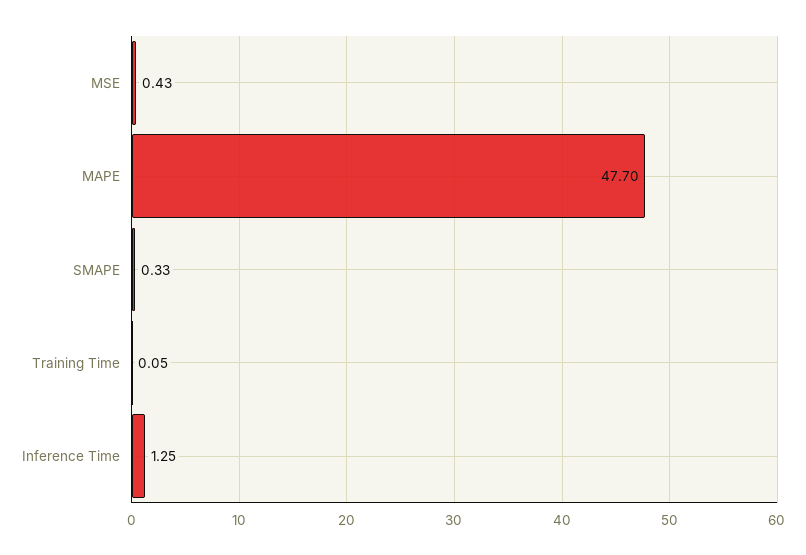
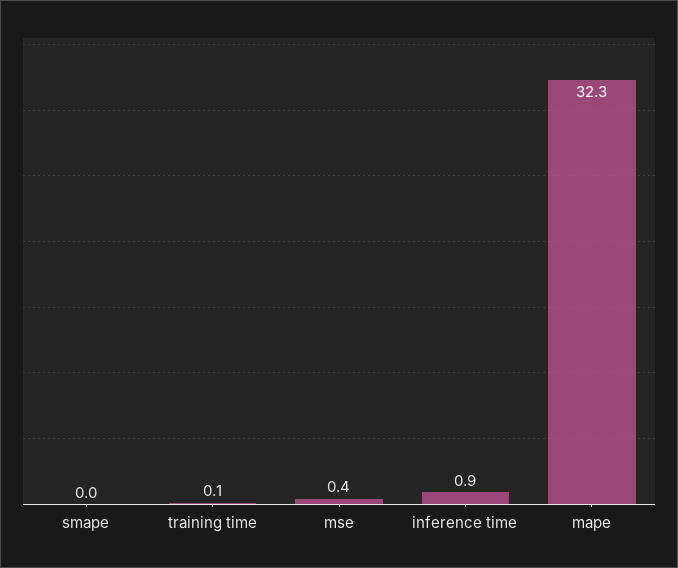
  {
    "MSE": 0.43,
-   "MAPE": 47.7,
+   "MAPE": 32.3,
-   "SMAPE": 0.33,
+   "SMAPE": 0,
    "Training Time": 0.05,
-   "Inference Time": 1.25
+   "Inference Time": 0.9
  }

